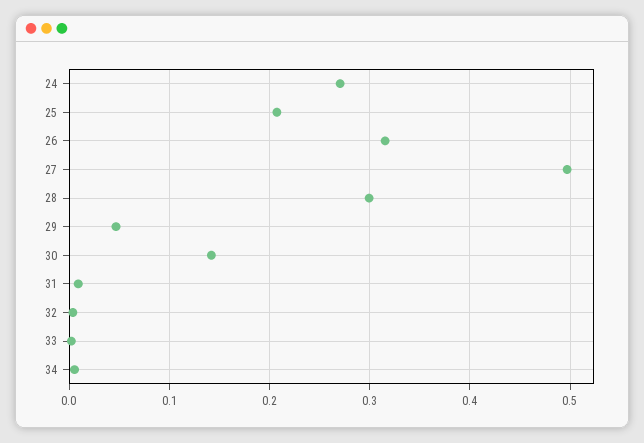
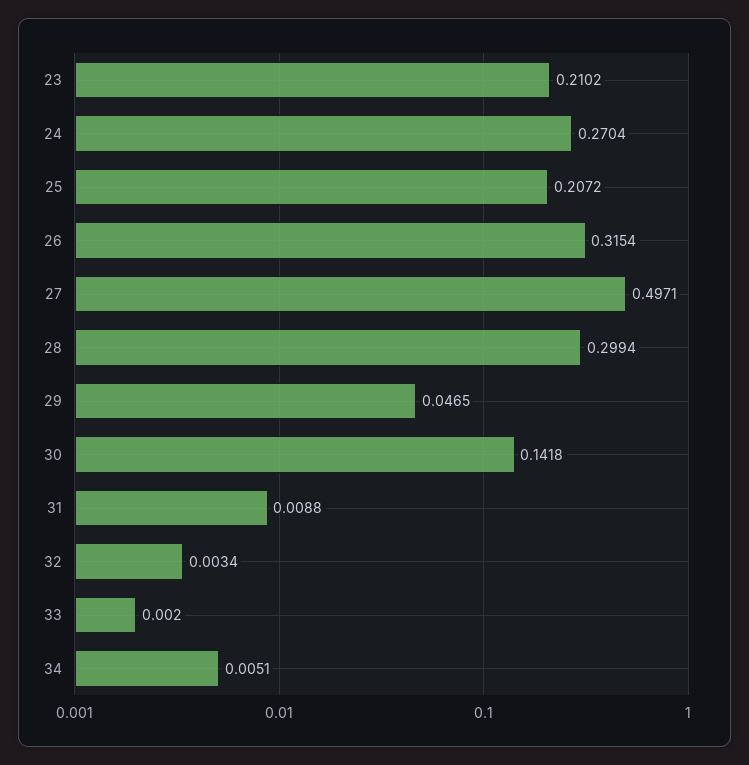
  {
    "24": 0.2704,
    "25": 0.2072,
    "26": 0.3154,
    "27": 0.4971,
    "28": 0.2994,
    "29": 0.0465,
    "30": 0.1418,
    "31": 0.0088,
    "32": 0.0034,
    "33": 0.002,
-   "34": 0.0051
+   "34": 0.0051,
+   "23": 0.2102
  }

